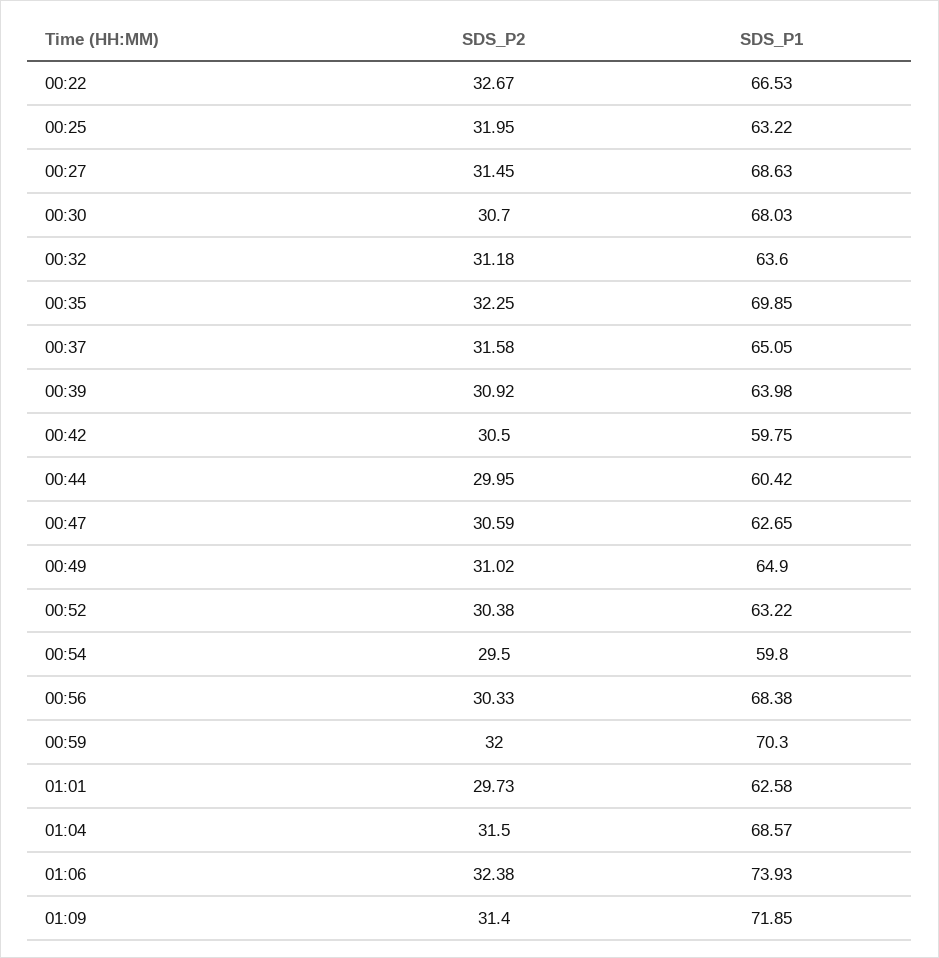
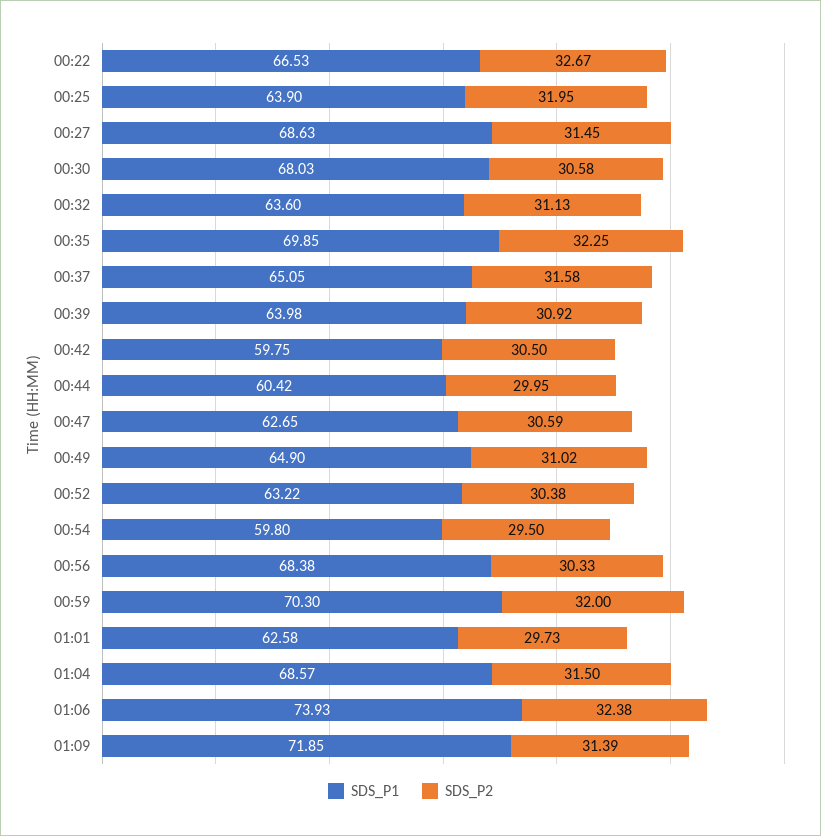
  {
    "SDS_P2": {
      "00:22": 32.67,
      "00:25": 31.95,
      "00:27": 31.45,
-     "00:30": 30.7,
+     "00:30": 30.58,
-     "00:32": 31.18,
+     "00:32": 31.13,
      "00:35": 32.25,
      "00:37": 31.58,
      "00:39": 30.92,
      "00:42": 30.5,
      "00:44": 29.95,
      "00:47": 30.59,
      "00:49": 31.02,
      "00:52": 30.38,
      "00:54": 29.5,
      "00:56": 30.33,
      "00:59": 32,
      "01:01": 29.73,
      "01:04": 31.5,
      "01:06": 32.38,
-     "01:09": 31.4
+     "01:09": 31.39
    },
    "SDS_P1": {
      "00:22": 66.53,
-     "00:25": 63.22,
+     "00:25": 63.9,
      "00:27": 68.63,
      "00:30": 68.03,
      "00:32": 63.6,
      "00:35": 69.85,
      "00:37": 65.05,
      "00:39": 63.98,
      "00:42": 59.75,
      "00:44": 60.42,
      "00:47": 62.65,
      "00:49": 64.9,
      "00:52": 63.22,
      "00:54": 59.8,
      "00:56": 68.38,
      "00:59": 70.3,
      "01:01": 62.58,
      "01:04": 68.57,
      "01:06": 73.93,
      "01:09": 71.85
    }
  }

